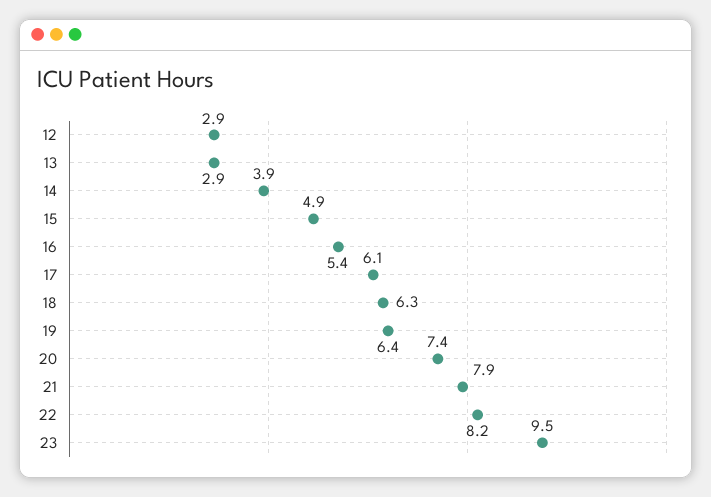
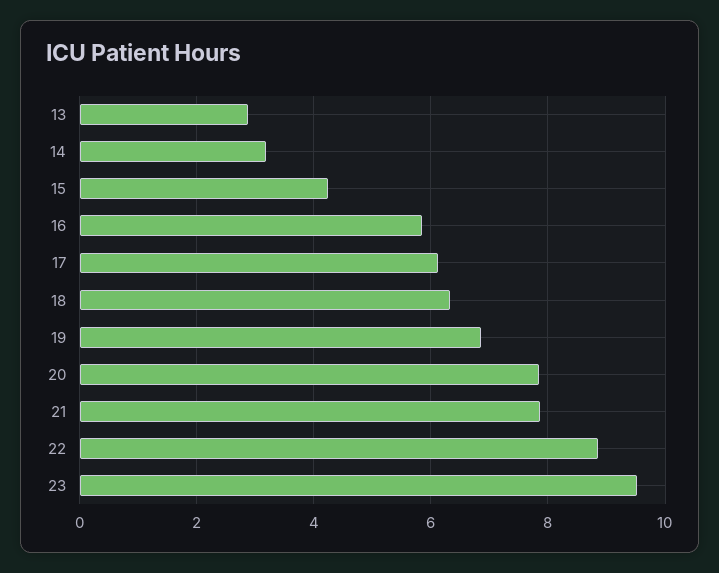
  {
-   "12": 2.9,
    "13": 2.9,
-   "14": 3.9,
+   "14": 3.2,
-   "15": 4.9,
+   "15": 4.2,
-   "16": 5.4,
+   "16": 5.8,
    "17": 6.1,
    "18": 6.3,
-   "19": 6.4,
+   "19": 6.8,
-   "20": 7.4,
+   "20": 7.8,
    "21": 7.9,
-   "22": 8.2,
+   "22": 8.8,
    "23": 9.5
  }

